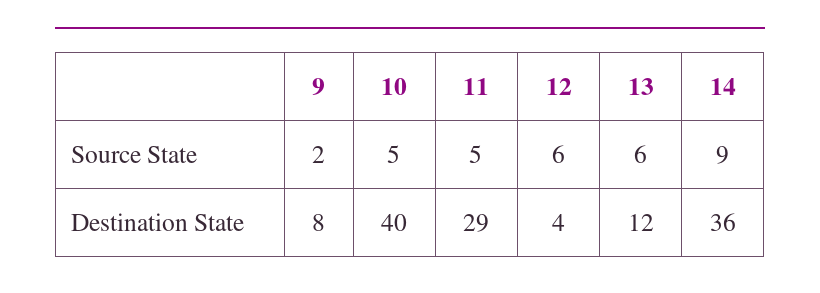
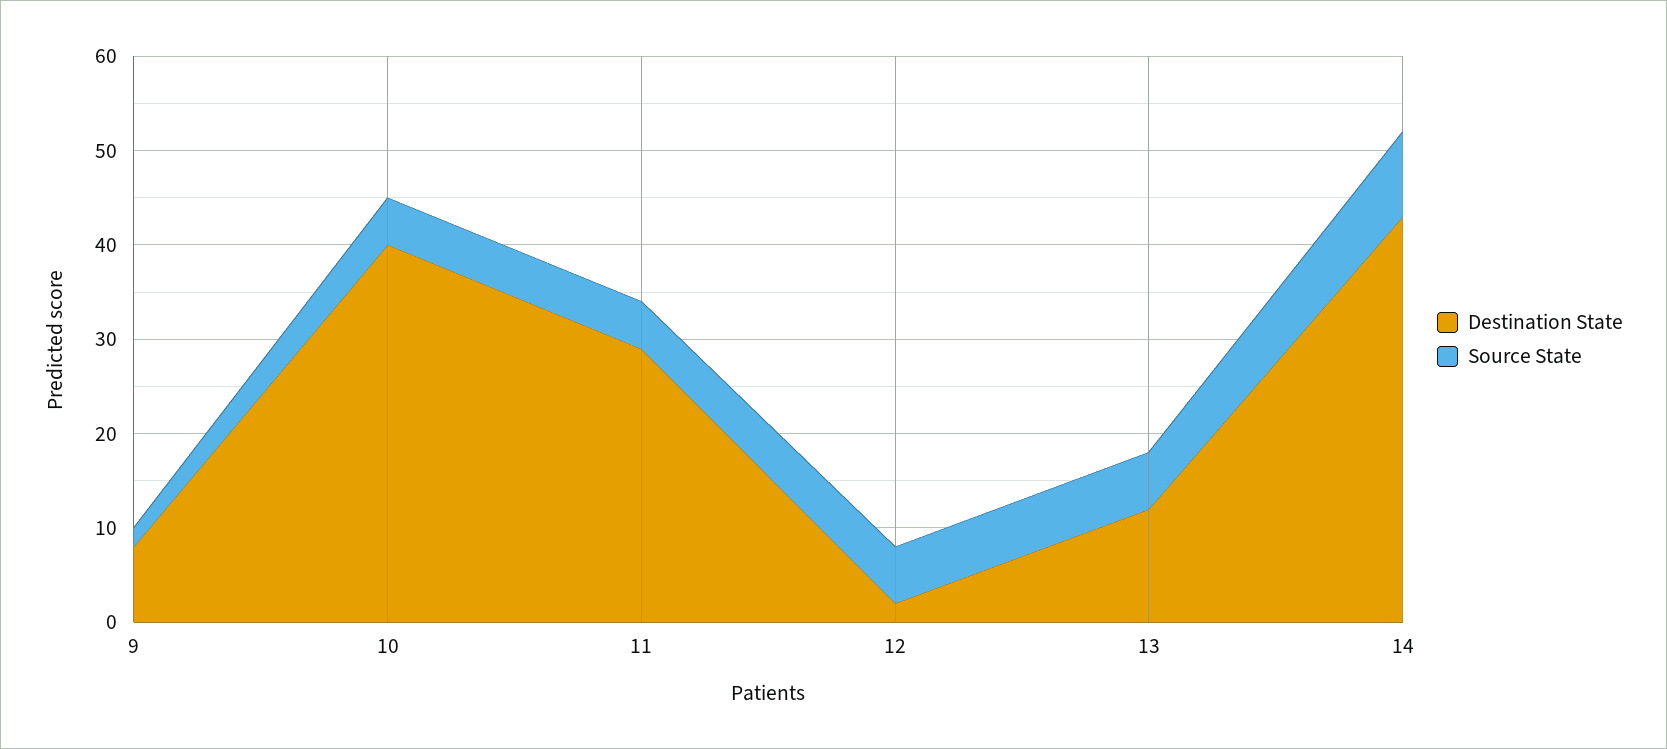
  {
    "Source State": {
      "9": 2,
      "10": 5,
      "11": 5,
      "12": 6,
      "13": 6,
      "14": 9
    },
    "Destination State": {
      "9": 8,
      "10": 40,
      "11": 29,
-     "12": 4,
+     "12": 2,
      "13": 12,
-     "14": 36
+     "14": 43
    }
  }

